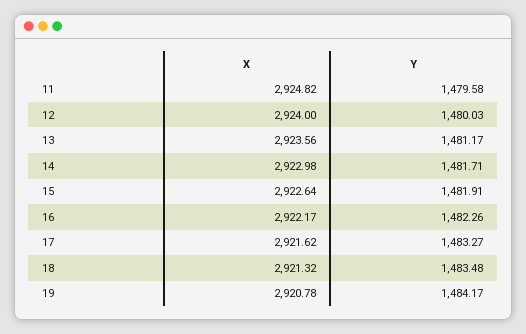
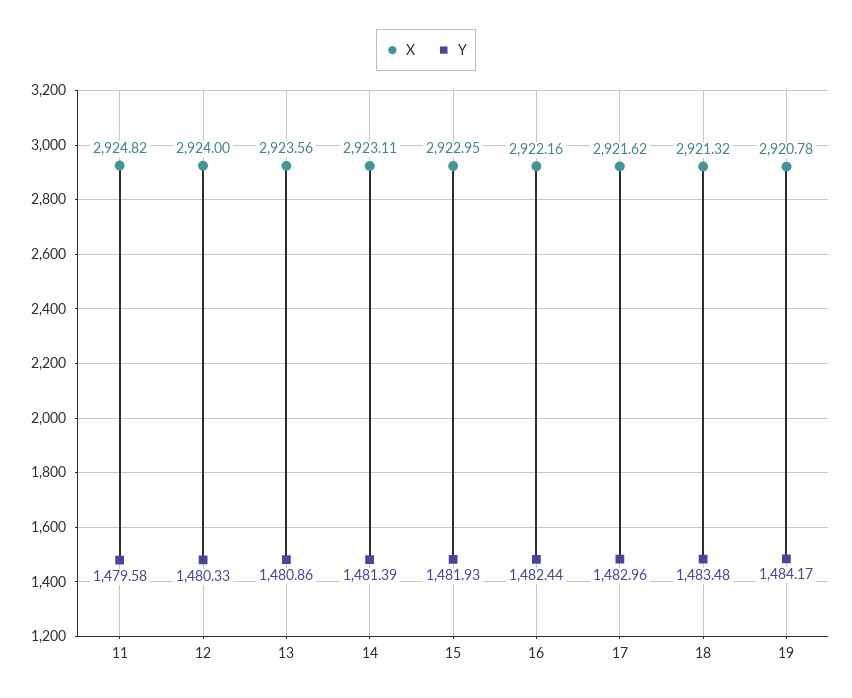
  {
    "X": {
      "11": 2924.82,
      "12": 2924,
      "13": 2923.56,
-     "14": 2922.98,
+     "14": 2923.11,
-     "15": 2922.64,
+     "15": 2922.95,
-     "16": 2922.17,
+     "16": 2922.16,
      "17": 2921.62,
      "18": 2921.32,
      "19": 2920.78
    },
    "Y": {
      "11": 1479.58,
-     "12": 1480.03,
+     "12": 1480.33,
-     "13": 1481.17,
+     "13": 1480.86,
-     "14": 1481.71,
+     "14": 1481.39,
-     "15": 1481.91,
+     "15": 1481.93,
-     "16": 1482.26,
+     "16": 1482.44,
-     "17": 1483.27,
+     "17": 1482.96,
      "18": 1483.48,
      "19": 1484.17
    }
  }

